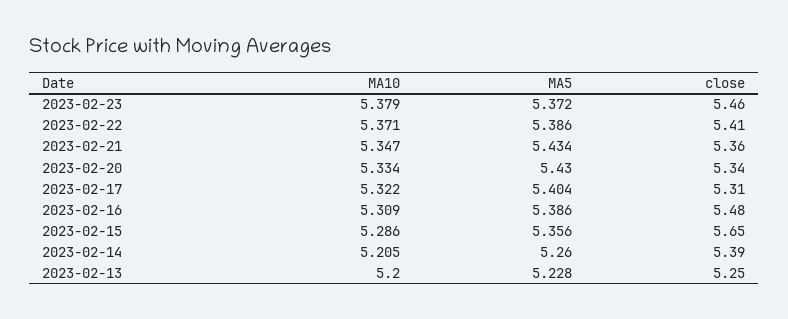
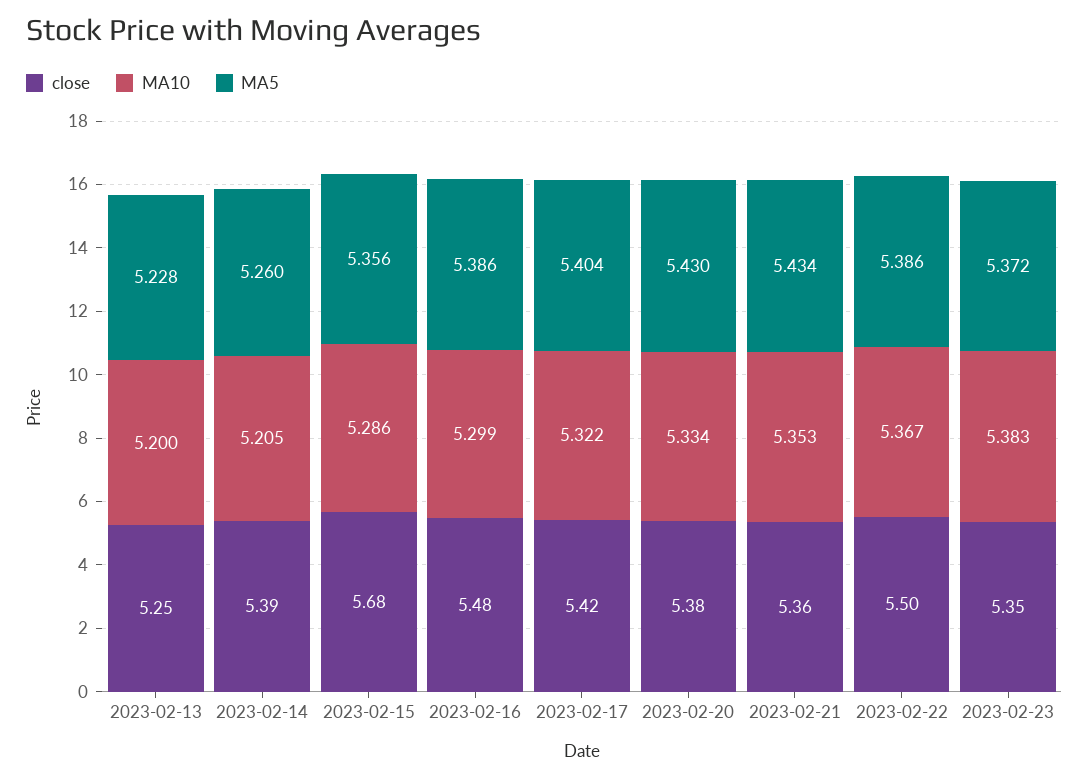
  {
    "MA10": {
-     "2023-02-23": 5.379,
+     "2023-02-23": 5.383,
-     "2023-02-22": 5.371,
+     "2023-02-22": 5.367,
-     "2023-02-21": 5.347,
+     "2023-02-21": 5.353,
      "2023-02-20": 5.334,
      "2023-02-17": 5.322,
-     "2023-02-16": 5.309,
+     "2023-02-16": 5.299,
      "2023-02-15": 5.286,
      "2023-02-14": 5.205,
      "2023-02-13": 5.2
    },
    "MA5": {
      "2023-02-23": 5.372,
      "2023-02-22": 5.386,
      "2023-02-21": 5.434,
      "2023-02-20": 5.43,
      "2023-02-17": 5.404,
      "2023-02-16": 5.386,
      "2023-02-15": 5.356,
      "2023-02-14": 5.26,
      "2023-02-13": 5.228
    },
    "close": {
-     "2023-02-23": 5.46,
+     "2023-02-23": 5.35,
-     "2023-02-22": 5.41,
+     "2023-02-22": 5.5,
      "2023-02-21": 5.36,
-     "2023-02-20": 5.34,
+     "2023-02-20": 5.38,
-     "2023-02-17": 5.31,
+     "2023-02-17": 5.42,
      "2023-02-16": 5.48,
-     "2023-02-15": 5.65,
+     "2023-02-15": 5.68,
      "2023-02-14": 5.39,
      "2023-02-13": 5.25
    }
  }

